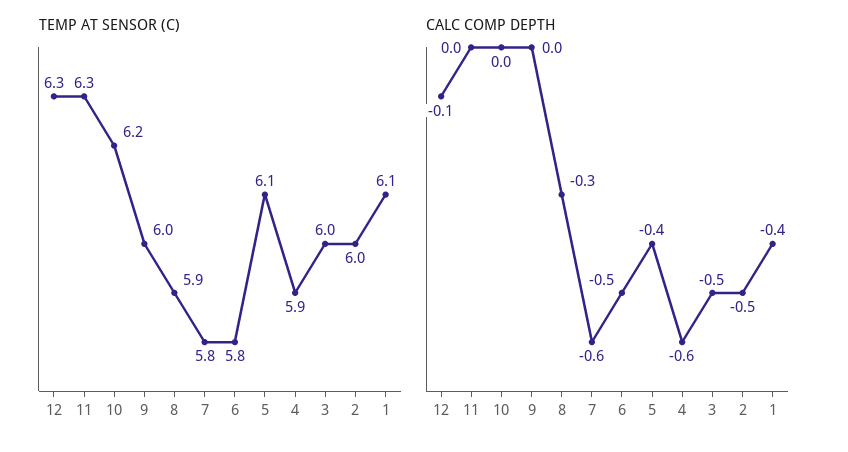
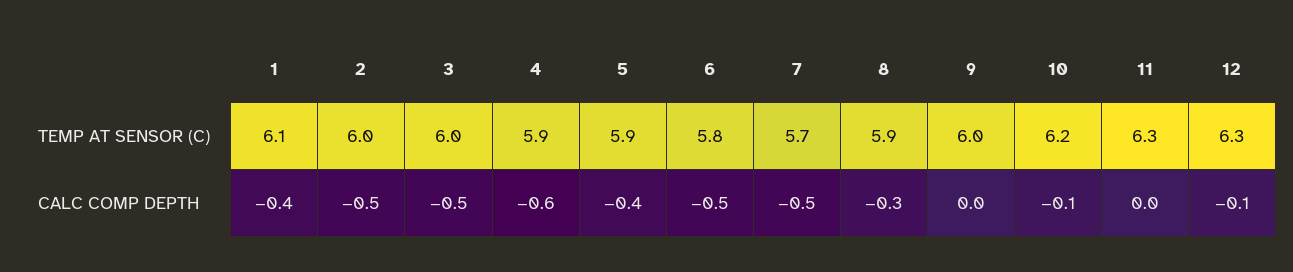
  {
    "TEMP AT SENSOR (C)": {
      "12": 6.3,
      "11": 6.3,
      "10": 6.2,
      "9": 6,
      "8": 5.9,
-     "7": 5.8,
+     "7": 5.7,
      "6": 5.8,
-     "5": 6.1,
+     "5": 5.9,
      "4": 5.9,
      "3": 6,
      "2": 6,
      "1": 6.1
    },
    "CALC COMP DEPTH": {
      "12": -0.1,
      "11": 0,
-     "10": 0,
+     "10": -0.1,
      "9": 0,
      "8": -0.3,
-     "7": -0.6,
+     "7": -0.5,
      "6": -0.5,
      "5": -0.4,
      "4": -0.6,
      "3": -0.5,
      "2": -0.5,
      "1": -0.4
    }
  }

